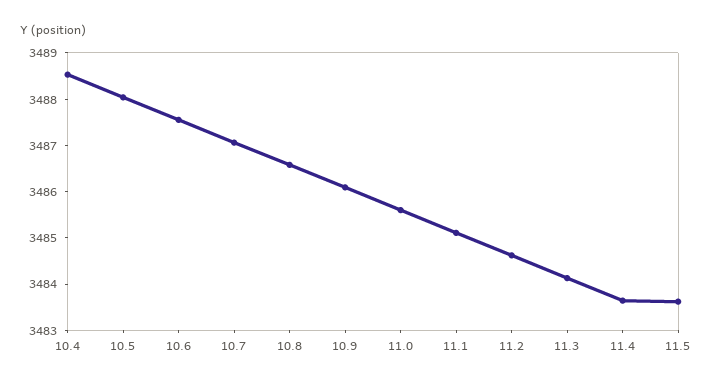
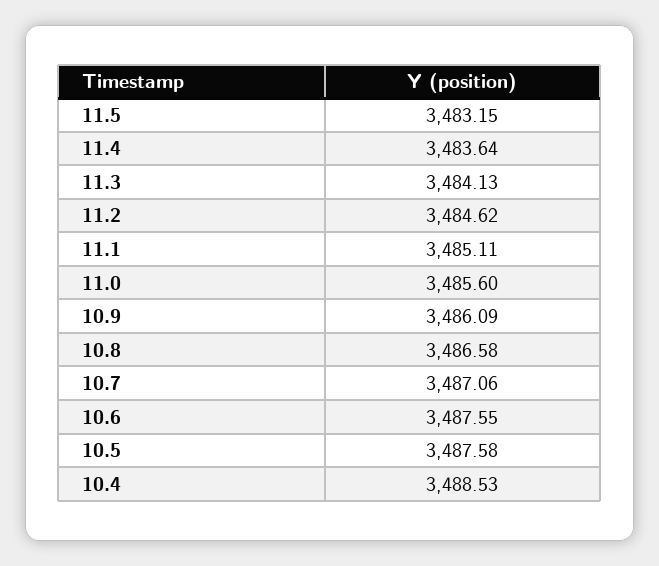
  {
    "10.4": 3488.53,
-   "10.5": 3488,
+   "10.5": 3487.58,
    "10.6": 3487.55,
    "10.7": 3487.06,
    "10.8": 3486.58,
    "10.9": 3486.09,
    "11.0": 3485.6,
    "11.1": 3485.11,
    "11.2": 3484.62,
    "11.3": 3484.13,
    "11.4": 3483.64,
-   "11.5": 3483.6
+   "11.5": 3483.15
  }

